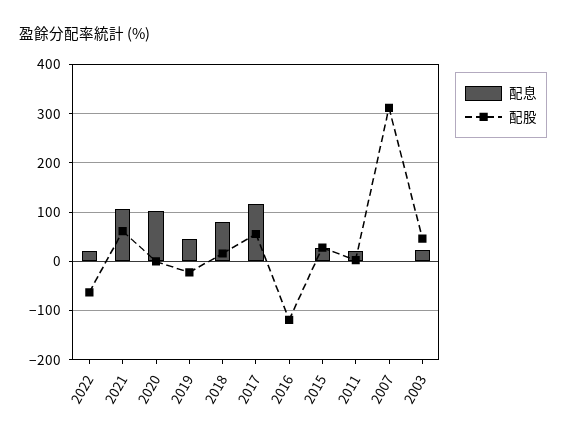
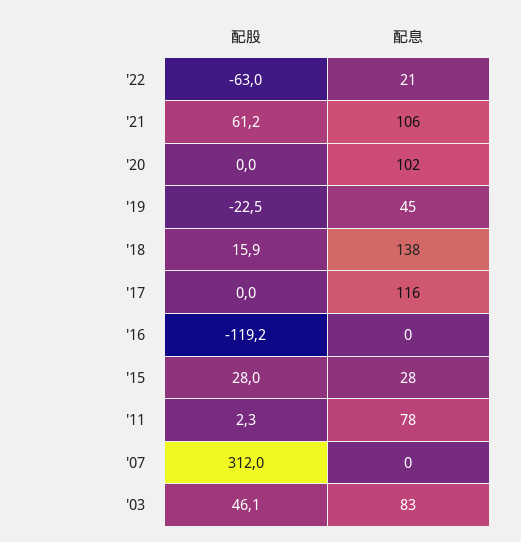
  {
    "配息": {
      "2022": 21,
      "2021": 106,
      "2020": 102,
      "2019": 45,
-     "2018": 80,
+     "2018": 138,
      "2017": 116,
      "2016": 0,
      "2015": 28,
-     "2011": 20,
+     "2011": 78,
      "2007": 0,
-     "2003": 20
+     "2003": 83
    },
    "配股": {
      "2022": -63,
      "2021": 61.2,
      "2020": 0,
      "2019": -22.5,
      "2018": 15.9,
-     "2017": 60,
+     "2017": 0,
      "2016": -119.2,
      "2015": 28,
      "2011": 2.3,
      "2007": 312,
      "2003": 46.1
    }
  }

